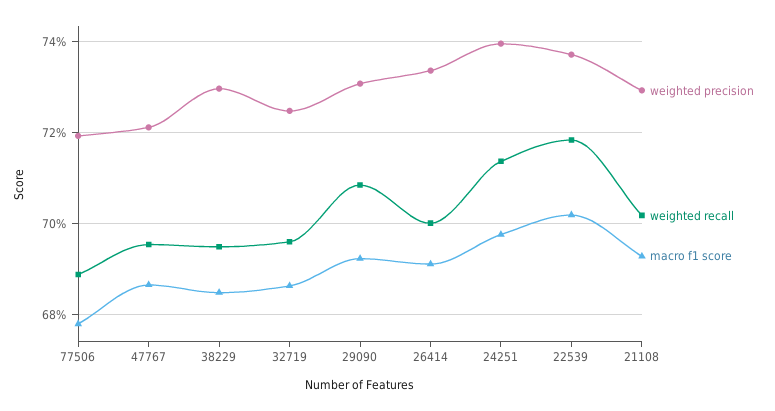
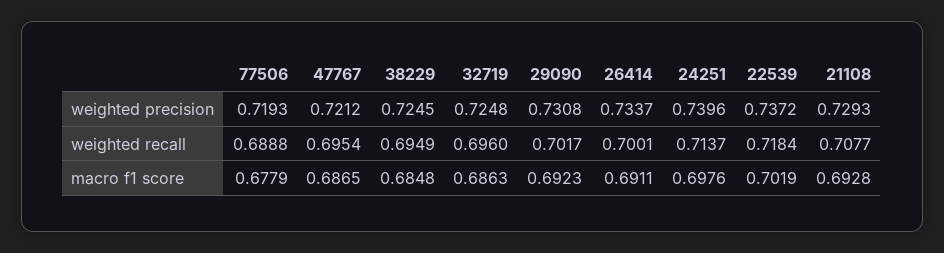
  {
    "weighted precision": {
      "77506": 0.7193,
      "47767": 0.7212,
-     "38229": 0.73,
+     "38229": 0.7245,
      "32719": 0.7248,
      "29090": 0.7308,
      "26414": 0.7337,
      "24251": 0.7396,
      "22539": 0.7372,
      "21108": 0.7293
    },
    "weighted recall": {
      "77506": 0.6888,
      "47767": 0.6954,
      "38229": 0.6949,
      "32719": 0.696,
-     "29090": 0.708,
+     "29090": 0.7017,
      "26414": 0.7001,
      "24251": 0.7137,
      "22539": 0.7184,
-     "21108": 0.702
+     "21108": 0.7077
    },
    "macro f1 score": {
      "77506": 0.6779,
      "47767": 0.6865,
      "38229": 0.6848,
      "32719": 0.6863,
      "29090": 0.6923,
      "26414": 0.6911,
      "24251": 0.6976,
      "22539": 0.7019,
      "21108": 0.6928
    }
  }

